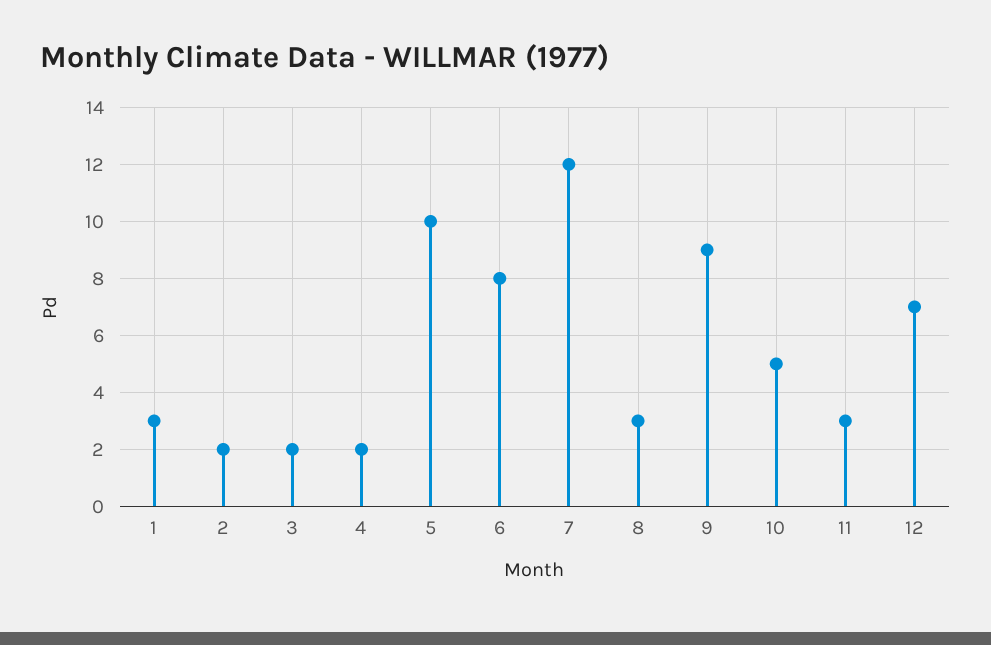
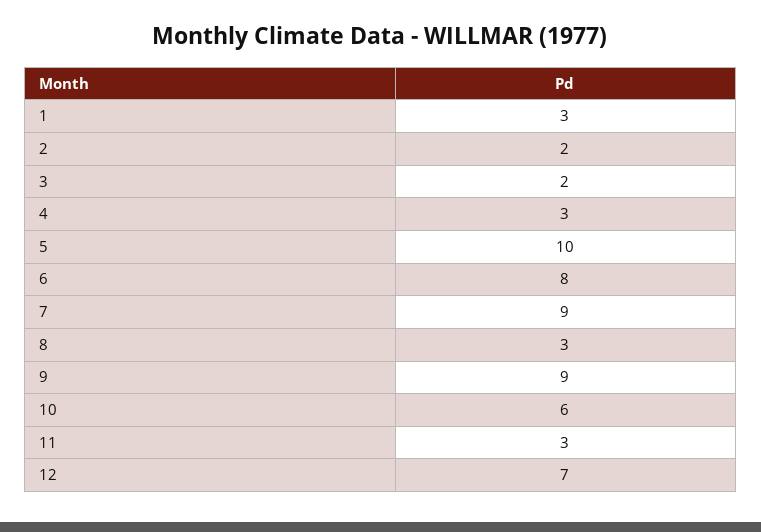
  {
    "1": 3,
    "2": 2,
    "3": 2,
-   "4": 2,
+   "4": 3,
    "5": 10,
    "6": 8,
-   "7": 12,
+   "7": 9,
    "8": 3,
    "9": 9,
-   "10": 5,
+   "10": 6,
    "11": 3,
    "12": 7
  }

